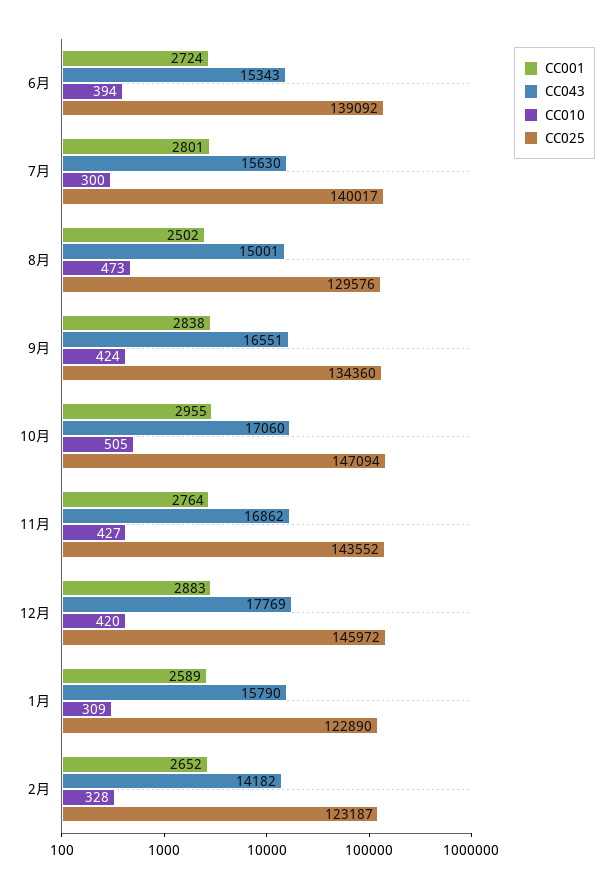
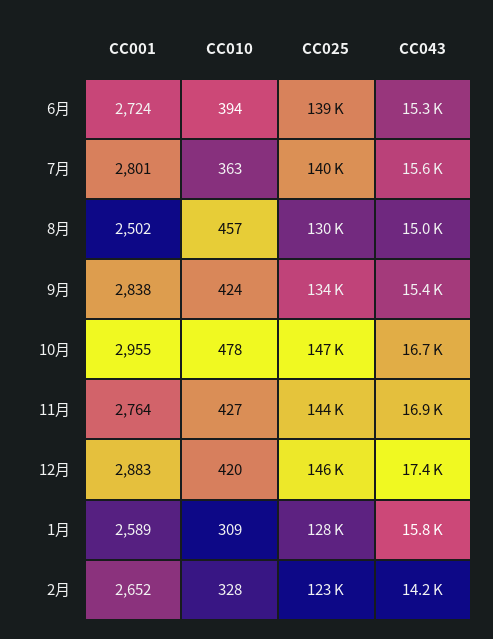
  {
    "CC001": {
      "6月": 2724,
      "7月": 2801,
      "8月": 2502,
      "9月": 2838,
      "10月": 2955,
      "11月": 2764,
      "12月": 2883,
      "1月": 2589,
      "2月": 2652
    },
    "CC043": {
      "6月": 15343,
      "7月": 15630,
      "8月": 15001,
-     "9月": 16551,
+     "9月": 15400,
-     "10月": 17060,
+     "10月": 16700,
      "11月": 16862,
-     "12月": 17769,
+     "12月": 17400,
      "1月": 15790,
      "2月": 14182
    },
    "CC010": {
      "6月": 394,
-     "7月": 300,
+     "7月": 363,
-     "8月": 473,
+     "8月": 457,
      "9月": 424,
-     "10月": 505,
+     "10月": 478,
      "11月": 427,
      "12月": 420,
      "1月": 309,
      "2月": 328
    },
    "CC025": {
      "6月": 139092,
      "7月": 140017,
      "8月": 129576,
      "9月": 134360,
      "10月": 147094,
      "11月": 143552,
      "12月": 145972,
-     "1月": 122890,
+     "1月": 128000,
      "2月": 123187
    }
  }

